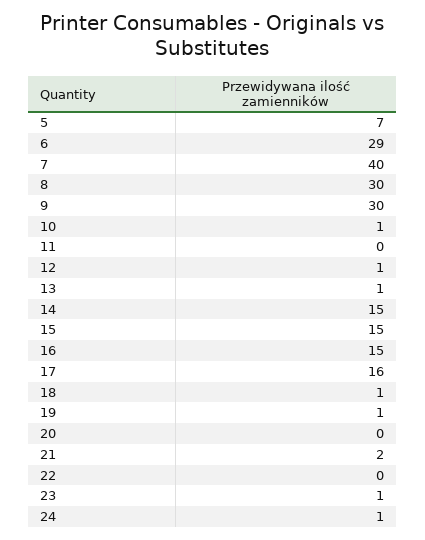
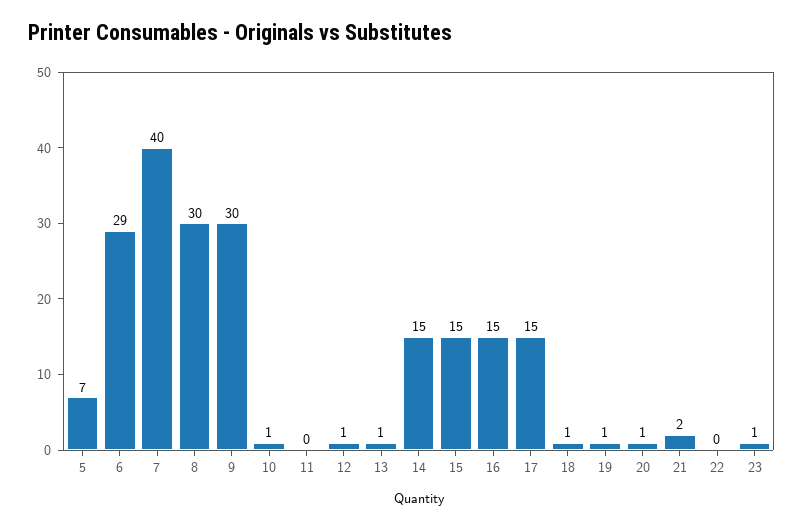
  {
    "5": 7,
    "6": 29,
    "7": 40,
    "8": 30,
    "9": 30,
    "10": 1,
    "11": 0,
    "12": 1,
    "13": 1,
    "14": 15,
    "15": 15,
    "16": 15,
-   "17": 16,
+   "17": 15,
    "18": 1,
    "19": 1,
-   "20": 0,
+   "20": 1,
    "21": 2,
    "22": 0,
-   "23": 1,
+   "23": 1
-   "24": 1
  }

